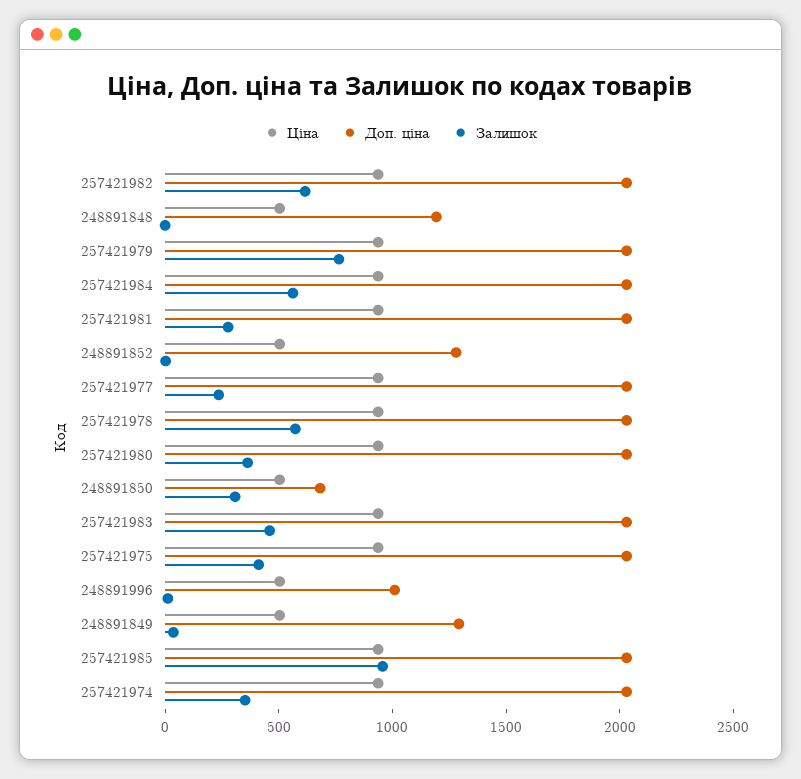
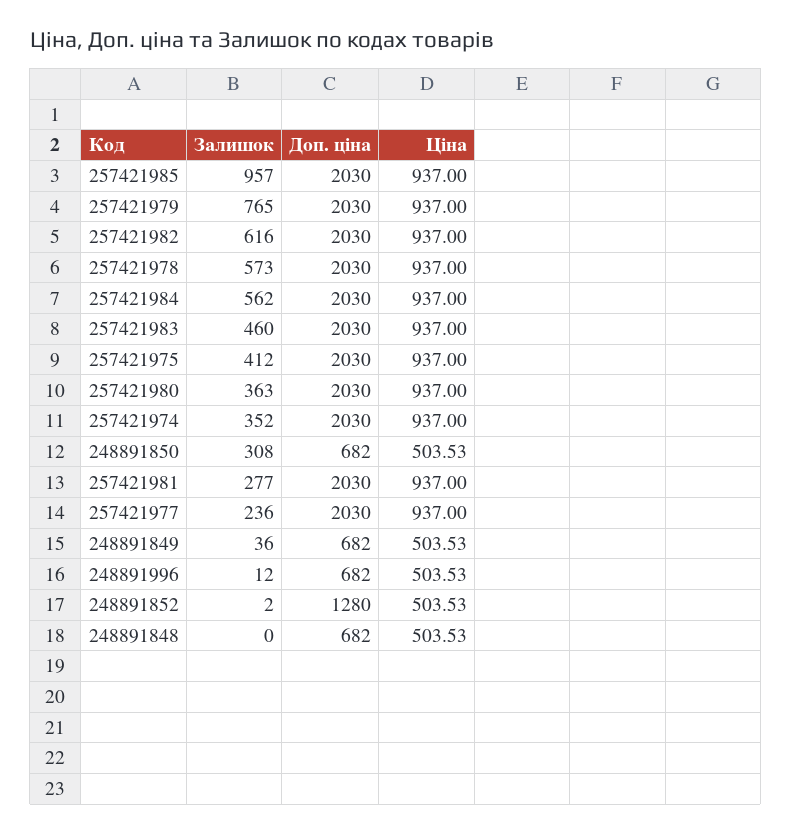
  {
    "Ціна": {
      "257421982": 937,
      "248891848": 503.53,
      "257421979": 937,
      "257421984": 937,
      "257421981": 937,
      "248891852": 503.53,
      "257421977": 937,
      "257421978": 937,
      "257421980": 937,
      "248891850": 503.53,
      "257421983": 937,
      "257421975": 937,
      "248891996": 503.53,
      "248891849": 503.53,
      "257421985": 937,
      "257421974": 937
    },
    "Доп. ціна": {
      "257421982": 2030,
-     "248891848": 1200,
+     "248891848": 682,
      "257421979": 2030,
      "257421984": 2030,
      "257421981": 2030,
      "248891852": 1280,
      "257421977": 2030,
      "257421978": 2030,
      "257421980": 2030,
      "248891850": 682,
      "257421983": 2030,
      "257421975": 2030,
-     "248891996": 1000,
+     "248891996": 682,
-     "248891849": 1300,
+     "248891849": 682,
      "257421985": 2030,
      "257421974": 2030
    },
    "Залишок": {
      "257421982": 616,
      "248891848": 0,
      "257421979": 765,
      "257421984": 562,
      "257421981": 277,
      "248891852": 2,
      "257421977": 236,
      "257421978": 573,
      "257421980": 363,
      "248891850": 308,
      "257421983": 460,
      "257421975": 412,
      "248891996": 12,
      "248891849": 36,
      "257421985": 957,
      "257421974": 352
    }
  }

